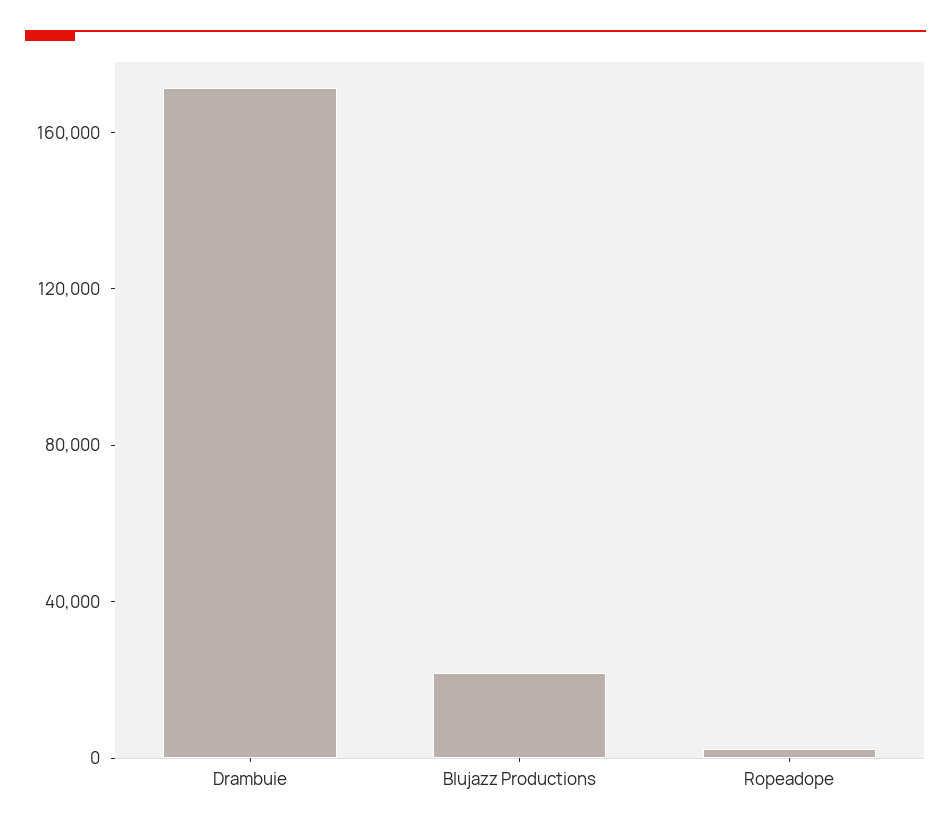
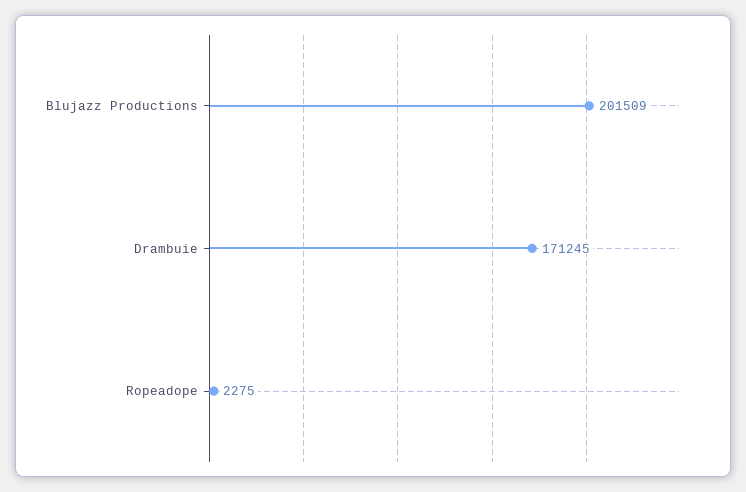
  {
    "Drambuie": 171245,
-   "Blujazz Productions": 20000,
+   "Blujazz Productions": 201509,
    "Ropeadope": 2275
  }

